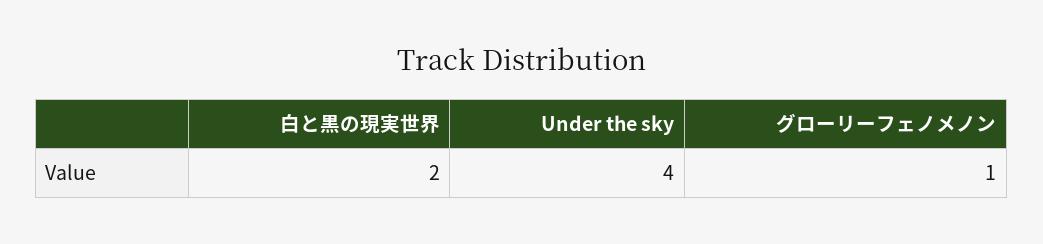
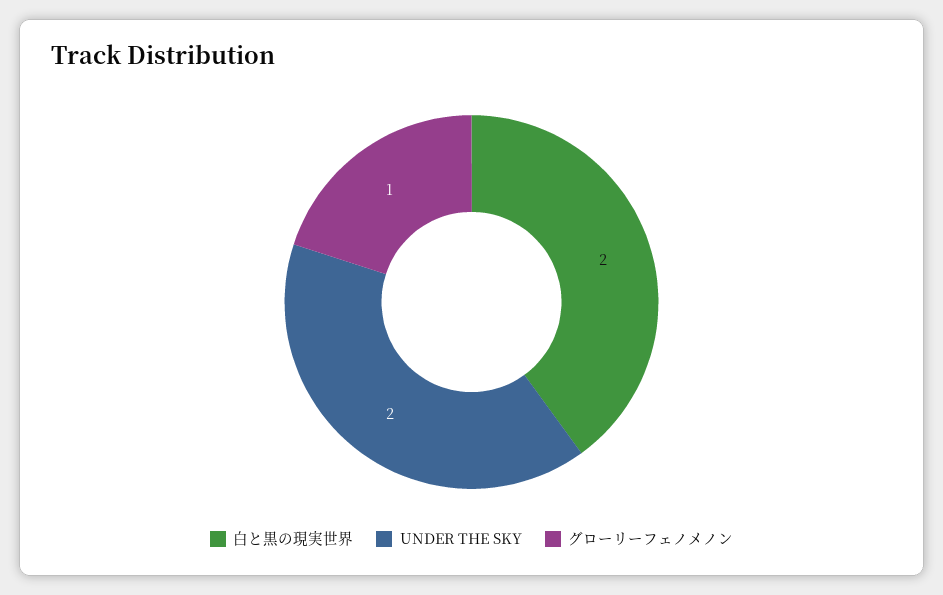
  {
    "白と黒の現実世界": 2,
-   "Under the sky": 4,
+   "Under the sky": 2,
    "グローリーフェノメノン": 1
  }

